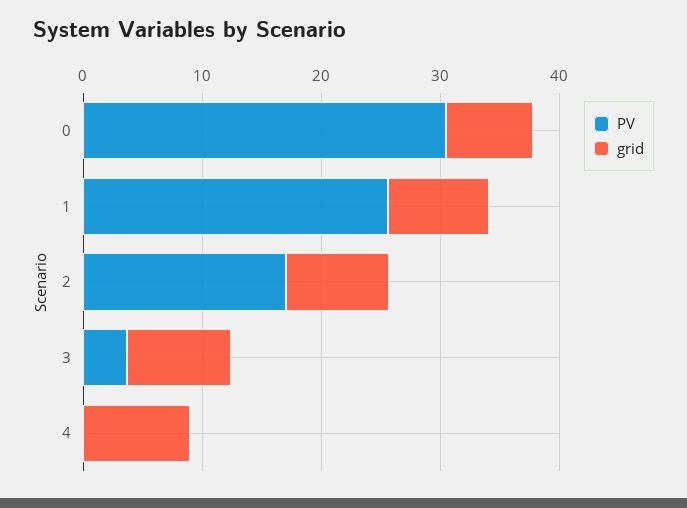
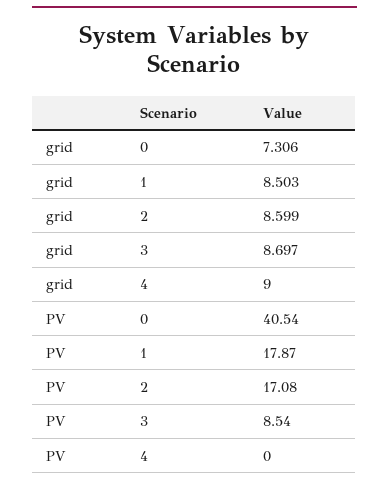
  {
    "PV": {
-     "0": 30,
+     "0": 40.54,
-     "1": 26,
+     "1": 17.87,
      "2": 17.08,
-     "3": 4,
+     "3": 8.54,
      "4": 0
    },
    "grid": {
      "0": 7.306,
      "1": 8.503,
      "2": 8.599,
      "3": 8.697,
      "4": 9
    }
  }

